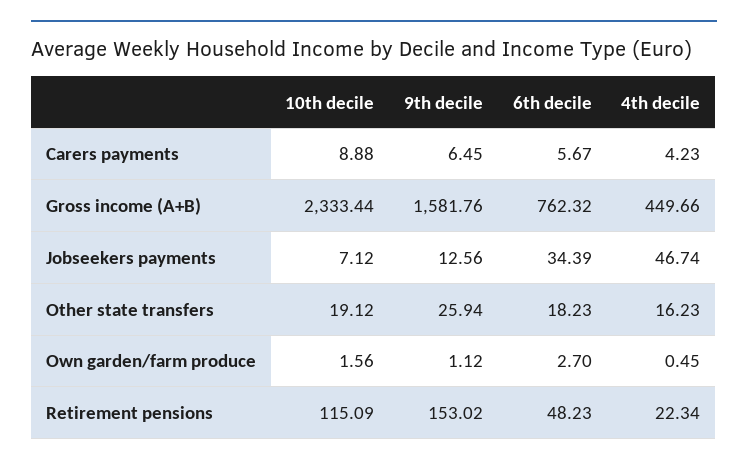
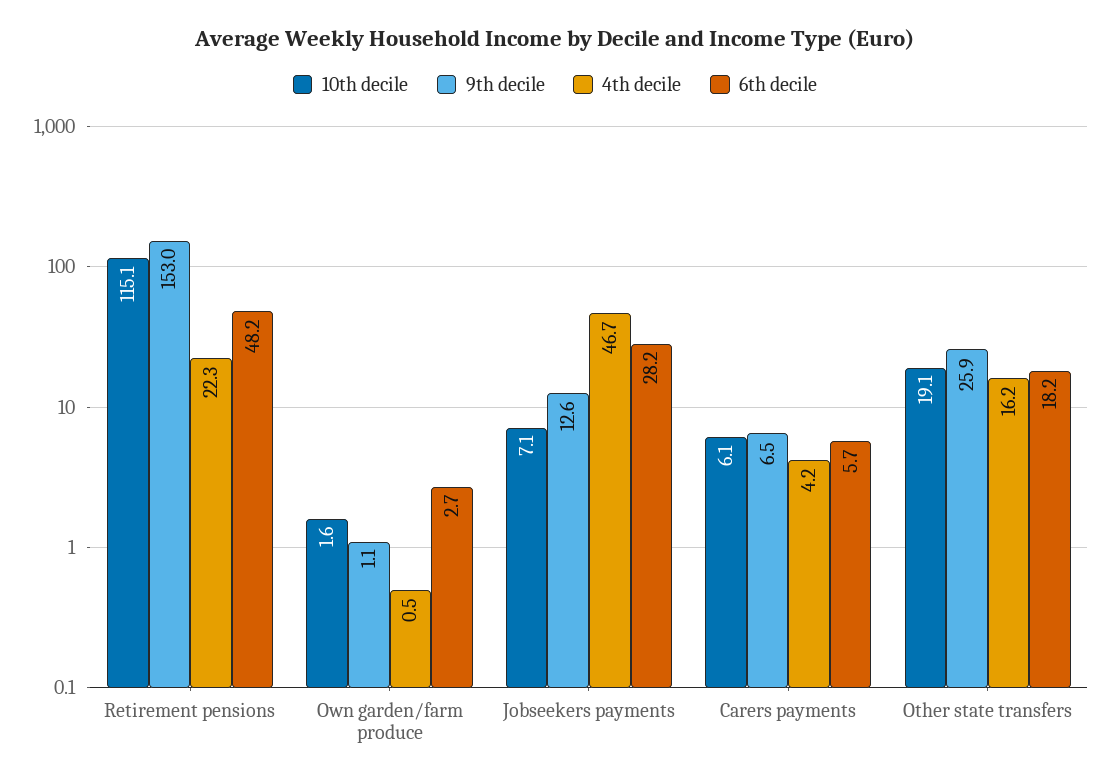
  {
    "10th decile": {
-     "Carers payments": 8.88,
+     "Carers payments": 6.1,
-     "Gross income (A+B)": 2333.44,
      "Jobseekers payments": 7.12,
      "Other state transfers": 19.12,
      "Own garden/farm produce": 1.56,
      "Retirement pensions": 115.09
    },
    "9th decile": {
      "Carers payments": 6.45,
-     "Gross income (A+B)": 1581.76,
      "Jobseekers payments": 12.56,
      "Other state transfers": 25.94,
      "Own garden/farm produce": 1.12,
      "Retirement pensions": 153.02
    },
    "6th decile": {
      "Carers payments": 5.67,
-     "Gross income (A+B)": 762.32,
-     "Jobseekers payments": 34.39,
+     "Jobseekers payments": 28.2,
      "Other state transfers": 18.23,
      "Own garden/farm produce": 2.7,
      "Retirement pensions": 48.23
    },
    "4th decile": {
      "Carers payments": 4.23,
-     "Gross income (A+B)": 449.66,
      "Jobseekers payments": 46.74,
      "Other state transfers": 16.23,
      "Own garden/farm produce": 0.45,
      "Retirement pensions": 22.34
    }
  }

